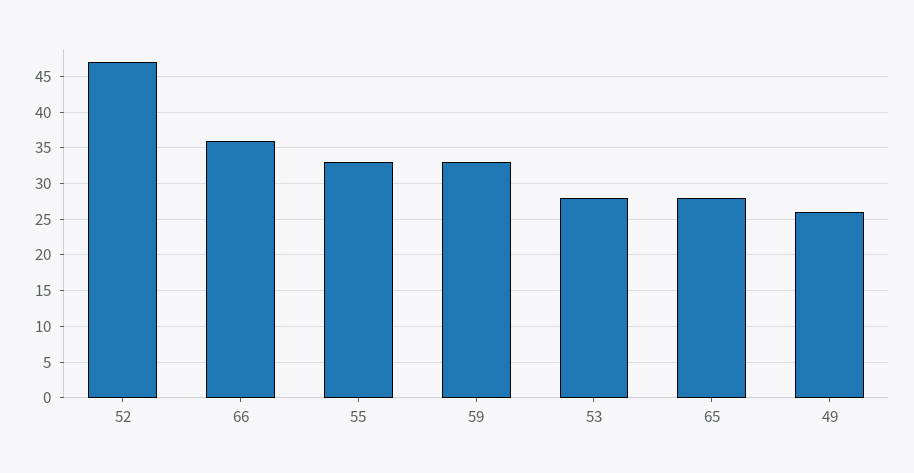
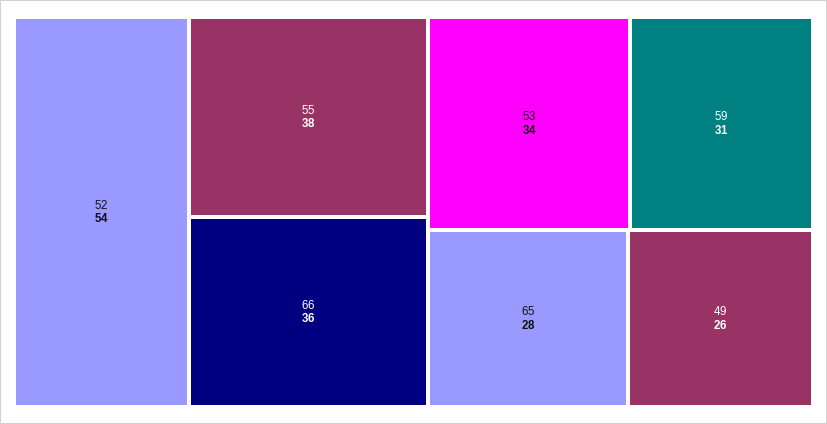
  {
-   "52": 47,
+   "52": 54,
    "66": 36,
-   "55": 33,
+   "55": 38,
-   "59": 33,
+   "59": 31,
-   "53": 28,
+   "53": 34,
    "65": 28,
    "49": 26
  }

